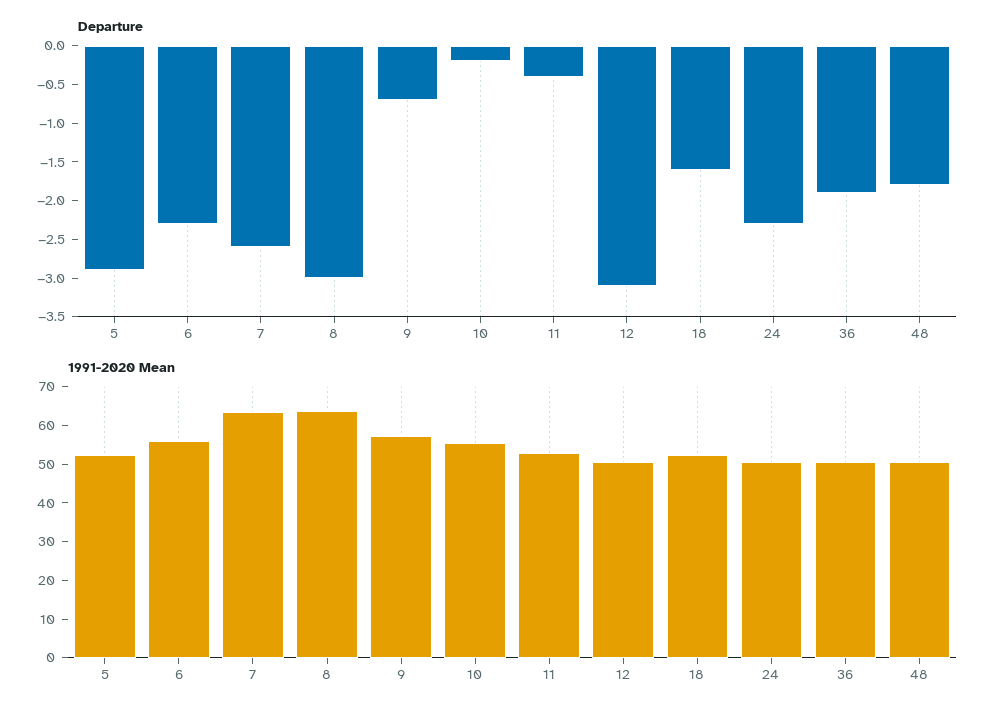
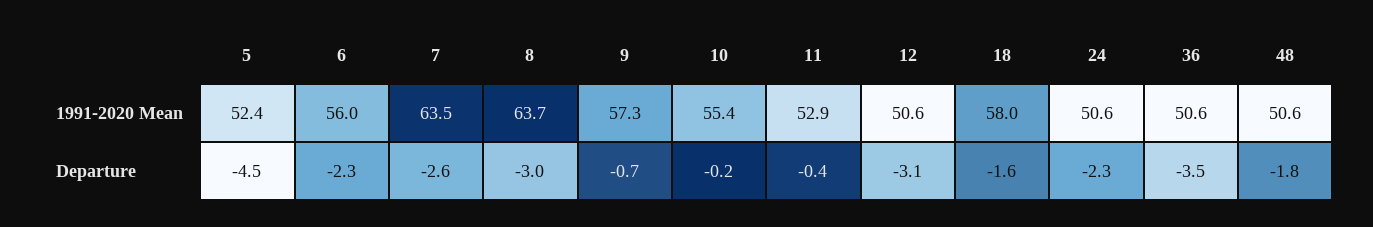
  {
    "Departure": {
-     "5": -3,
+     "5": -4.5,
      "6": -2.3,
      "7": -2.6,
      "8": -3,
      "9": -0.7,
      "10": -0.2,
      "11": -0.4,
      "12": -3.1,
      "18": -1.6,
      "24": -2.3,
-     "36": -2,
+     "36": -3.5,
      "48": -1.8
    },
    "1991-2020 Mean": {
      "5": 52.4,
      "6": 56,
      "7": 63.5,
      "8": 63.7,
      "9": 57.3,
      "10": 55.4,
      "11": 52.9,
      "12": 50.6,
-     "18": 52.5,
+     "18": 58,
      "24": 50.6,
      "36": 50.6,
      "48": 50.6
    }
  }

